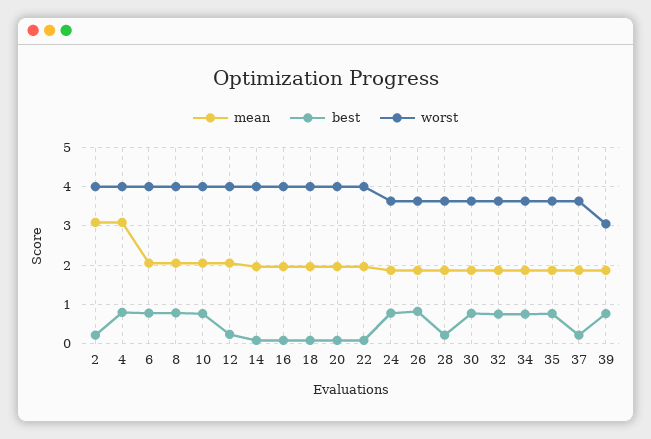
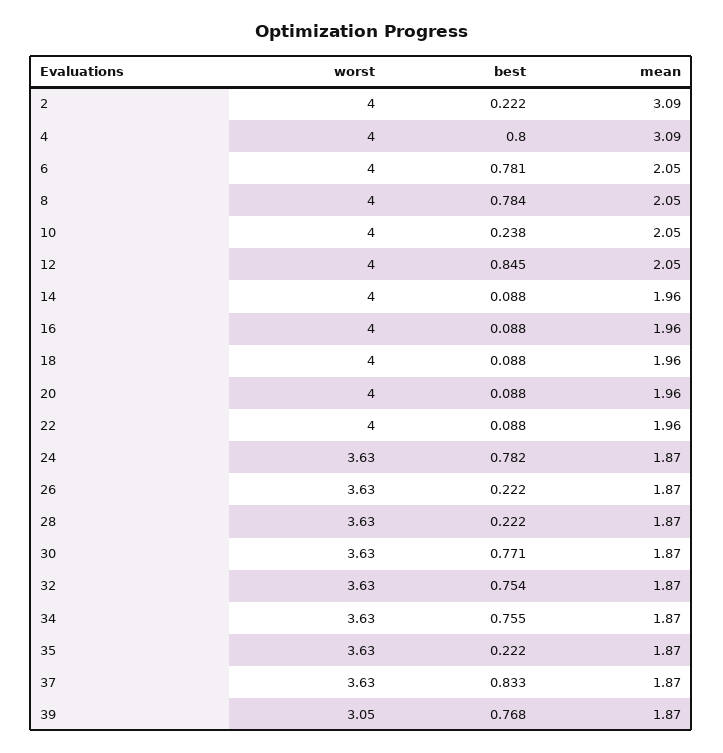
  {
    "mean": {
      "2": 3.09,
      "4": 3.09,
      "6": 2.05,
      "8": 2.05,
      "10": 2.05,
      "12": 2.05,
      "14": 1.96,
      "16": 1.96,
      "18": 1.96,
      "20": 1.96,
      "22": 1.96,
      "24": 1.87,
      "26": 1.87,
      "28": 1.87,
      "30": 1.87,
      "32": 1.87,
      "34": 1.87,
      "35": 1.87,
      "37": 1.87,
      "39": 1.87
    },
    "best": {
      "2": 0.222,
      "4": 0.8,
      "6": 0.781,
      "8": 0.784,
-     "10": 0.8,
+     "10": 0.238,
-     "12": 0.2,
+     "12": 0.845,
      "14": 0.088,
      "16": 0.088,
      "18": 0.088,
      "20": 0.088,
      "22": 0.088,
      "24": 0.782,
-     "26": 0.8,
+     "26": 0.222,
      "28": 0.222,
      "30": 0.771,
      "32": 0.754,
      "34": 0.755,
-     "35": 0.8,
+     "35": 0.222,
-     "37": 0.2,
+     "37": 0.833,
      "39": 0.768
    },
    "worst": {
      "2": 4,
      "4": 4,
      "6": 4,
      "8": 4,
      "10": 4,
      "12": 4,
      "14": 4,
      "16": 4,
      "18": 4,
      "20": 4,
      "22": 4,
      "24": 3.63,
      "26": 3.63,
      "28": 3.63,
      "30": 3.63,
      "32": 3.63,
      "34": 3.63,
      "35": 3.63,
      "37": 3.63,
      "39": 3.05
    }
  }

